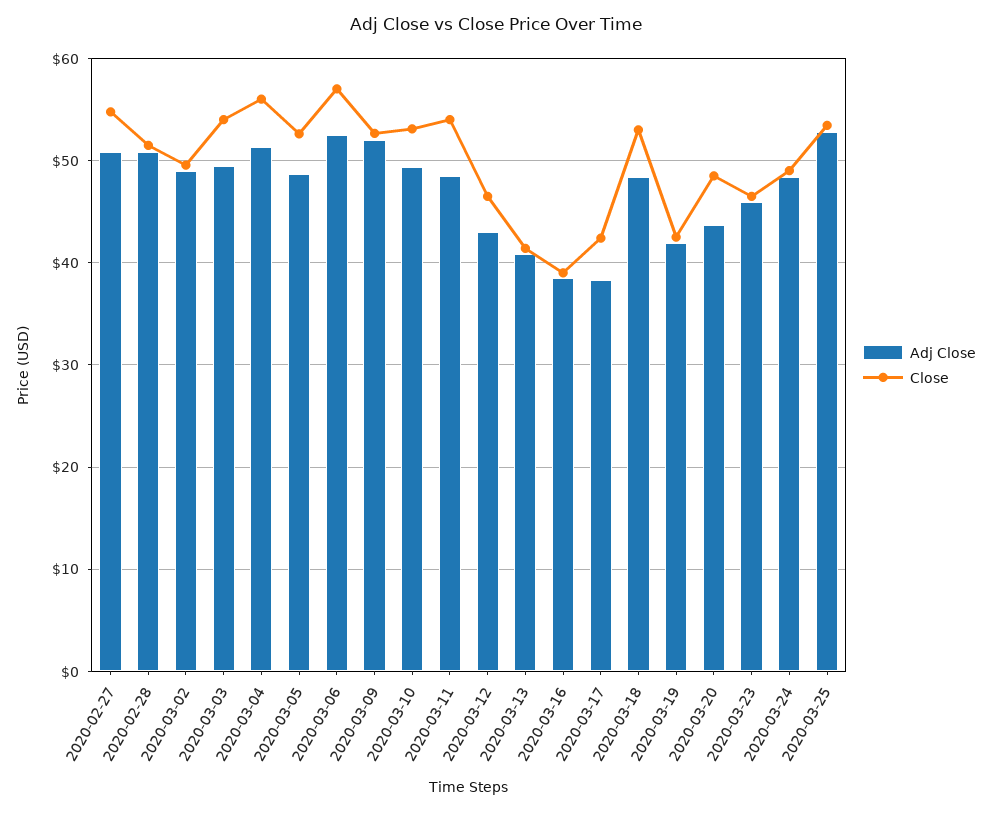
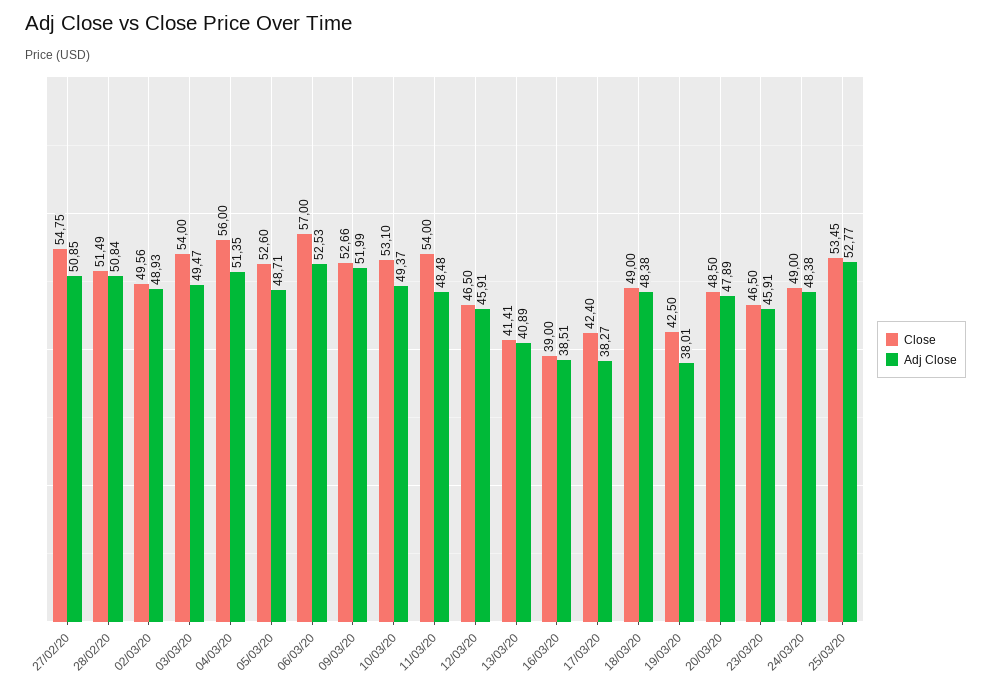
  {
    "Adj Close": {
      "2020-02-27": 50.85,
      "2020-02-28": 50.84,
      "2020-03-02": 48.93,
      "2020-03-03": 49.47,
      "2020-03-04": 51.35,
      "2020-03-05": 48.71,
      "2020-03-06": 52.53,
      "2020-03-09": 51.99,
      "2020-03-10": 49.37,
      "2020-03-11": 48.48,
-     "2020-03-12": 43,
+     "2020-03-12": 45.91,
      "2020-03-13": 40.89,
      "2020-03-16": 38.51,
      "2020-03-17": 38.27,
      "2020-03-18": 48.38,
-     "2020-03-19": 42,
+     "2020-03-19": 38.01,
-     "2020-03-20": 44,
+     "2020-03-20": 47.89,
      "2020-03-23": 45.91,
      "2020-03-24": 48.38,
      "2020-03-25": 52.77
    },
    "Close": {
      "2020-02-27": 54.75,
      "2020-02-28": 51.49,
      "2020-03-02": 49.56,
      "2020-03-03": 54,
      "2020-03-04": 56,
      "2020-03-05": 52.6,
      "2020-03-06": 57,
      "2020-03-09": 52.66,
      "2020-03-10": 53.1,
      "2020-03-11": 54,
      "2020-03-12": 46.5,
      "2020-03-13": 41.41,
      "2020-03-16": 39,
      "2020-03-17": 42.4,
-     "2020-03-18": 53,
+     "2020-03-18": 49,
      "2020-03-19": 42.5,
      "2020-03-20": 48.5,
      "2020-03-23": 46.5,
      "2020-03-24": 49,
      "2020-03-25": 53.45
    }
  }

